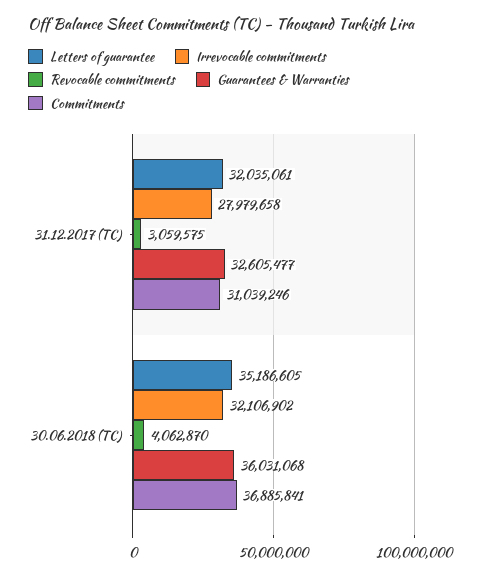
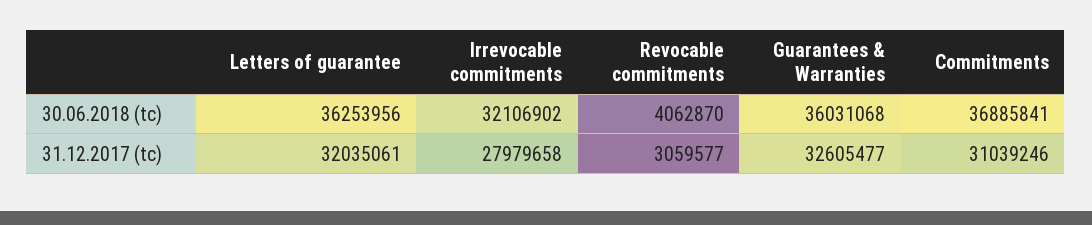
  {
    "Letters of guarantee": {
      "31.12.2017 (TC)": 32035061,
-     "30.06.2018 (TC)": 35186605
+     "30.06.2018 (TC)": 36253956
    },
    "Irrevocable commitments": {
      "31.12.2017 (TC)": 27979658,
      "30.06.2018 (TC)": 32106902
    },
    "Revocable commitments": {
-     "31.12.2017 (TC)": 3059575,
+     "31.12.2017 (TC)": 3059577,
      "30.06.2018 (TC)": 4062870
    },
    "Guarantees & Warranties": {
      "31.12.2017 (TC)": 32605477,
      "30.06.2018 (TC)": 36031068
    },
    "Commitments": {
      "31.12.2017 (TC)": 31039246,
      "30.06.2018 (TC)": 36885841
    }
  }

